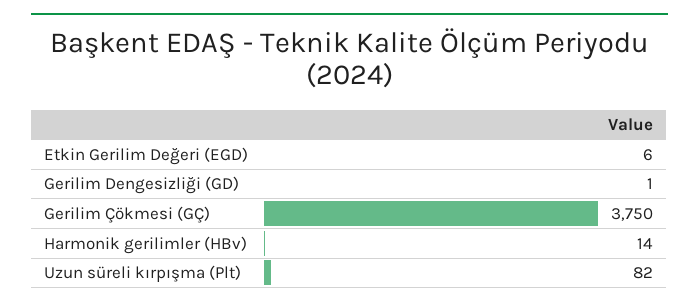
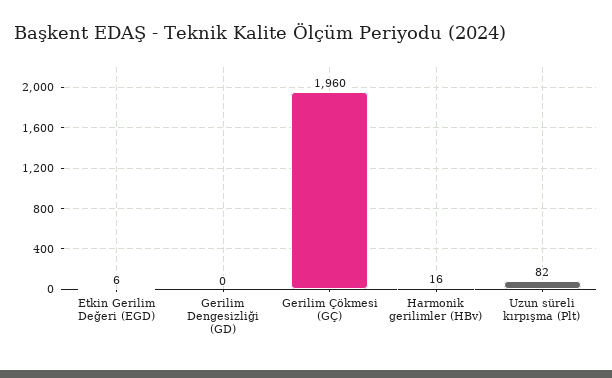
  {
    "Etkin Gerilim Değeri (EGD)": 6,
-   "Gerilim Dengesizliği (GD)": 1,
+   "Gerilim Dengesizliği (GD)": 0,
-   "Gerilim Çökmesi (GÇ)": 3750,
+   "Gerilim Çökmesi (GÇ)": 1960,
-   "Harmonik gerilimler (HBv)": 14,
+   "Harmonik gerilimler (HBv)": 16,
    "Uzun süreli kırpışma (Plt)": 82
  }

